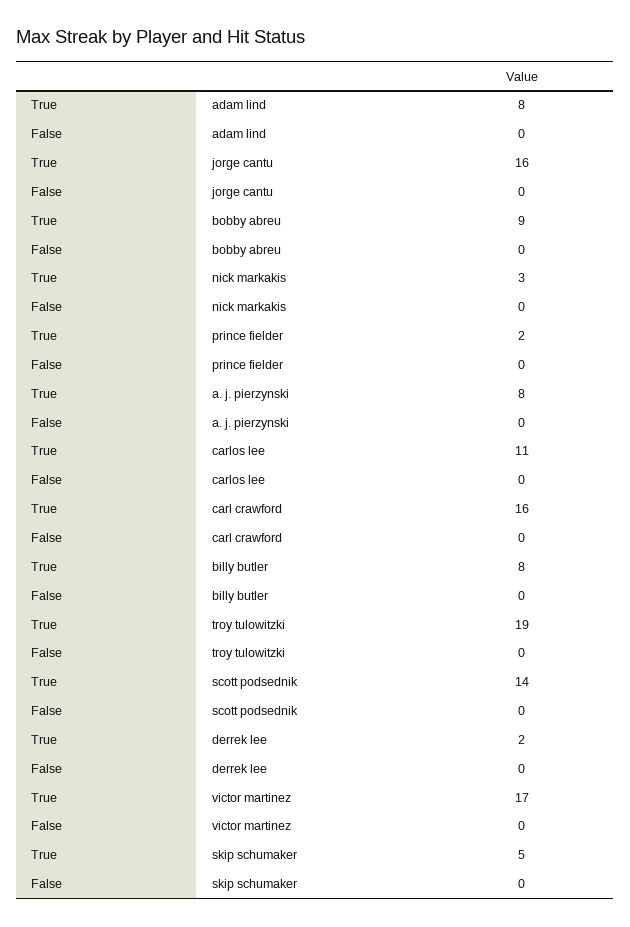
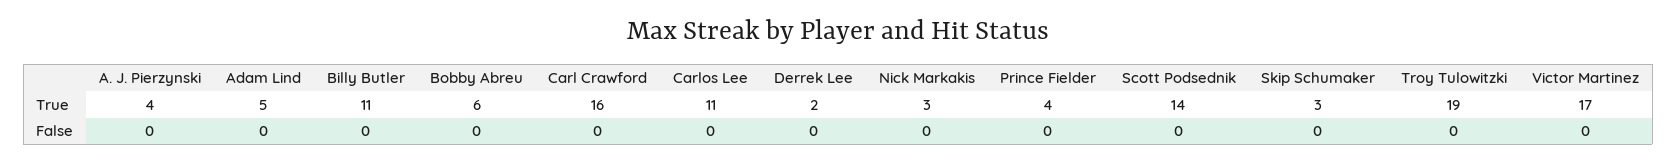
  {
    "True": {
-     "adam lind": 8,
+     "adam lind": 5,
-     "jorge cantu": 16,
-     "bobby abreu": 9,
+     "bobby abreu": 6,
      "nick markakis": 3,
-     "prince fielder": 2,
+     "prince fielder": 4,
-     "a. j. pierzynski": 8,
+     "a. j. pierzynski": 4,
      "carlos lee": 11,
      "carl crawford": 16,
-     "billy butler": 8,
+     "billy butler": 11,
      "troy tulowitzki": 19,
      "scott podsednik": 14,
      "derrek lee": 2,
      "victor martinez": 17,
-     "skip schumaker": 5
+     "skip schumaker": 3
    },
    "False": {
      "adam lind": 0,
-     "jorge cantu": 0,
      "bobby abreu": 0,
      "nick markakis": 0,
      "prince fielder": 0,
      "a. j. pierzynski": 0,
      "carlos lee": 0,
      "carl crawford": 0,
      "billy butler": 0,
      "troy tulowitzki": 0,
      "scott podsednik": 0,
      "derrek lee": 0,
      "victor martinez": 0,
      "skip schumaker": 0
    }
  }

